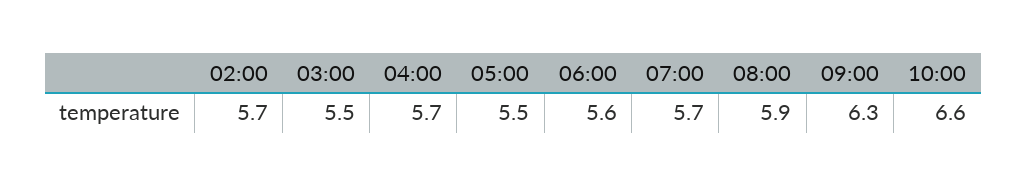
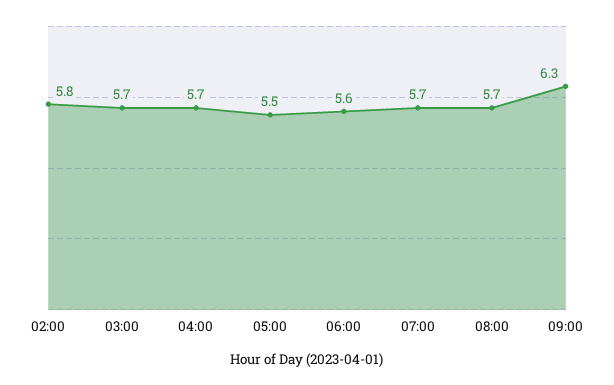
  {
-   "02:00": 5.7,
+   "02:00": 5.8,
-   "03:00": 5.5,
+   "03:00": 5.7,
    "04:00": 5.7,
    "05:00": 5.5,
    "06:00": 5.6,
    "07:00": 5.7,
-   "08:00": 5.9,
+   "08:00": 5.7,
-   "09:00": 6.3,
+   "09:00": 6.3
-   "10:00": 6.6
  }

